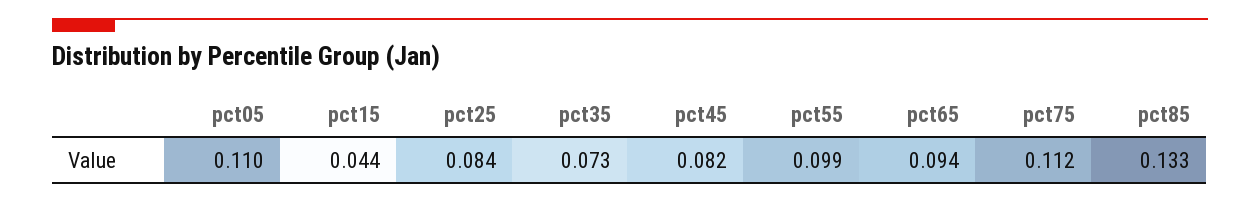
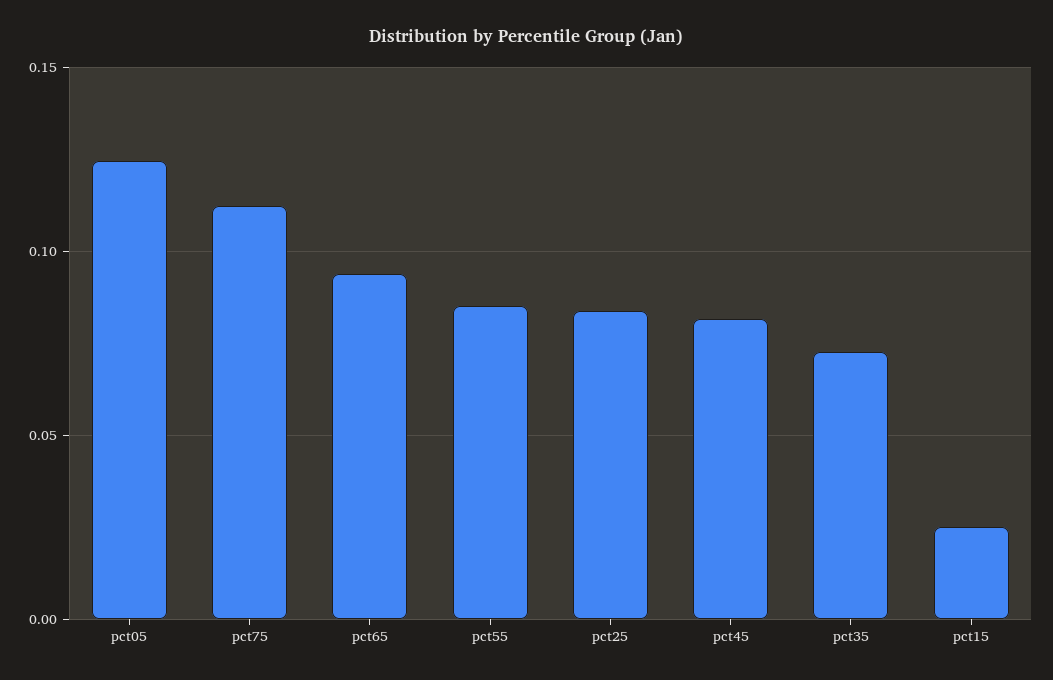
  {
-   "pct05": 0.11,
+   "pct05": 0.125,
-   "pct15": 0.044,
+   "pct15": 0.025,
    "pct25": 0.084,
    "pct35": 0.073,
    "pct45": 0.082,
-   "pct55": 0.099,
+   "pct55": 0.085,
    "pct65": 0.094,
-   "pct75": 0.112,
+   "pct75": 0.112
-   "pct85": 0.133
  }

